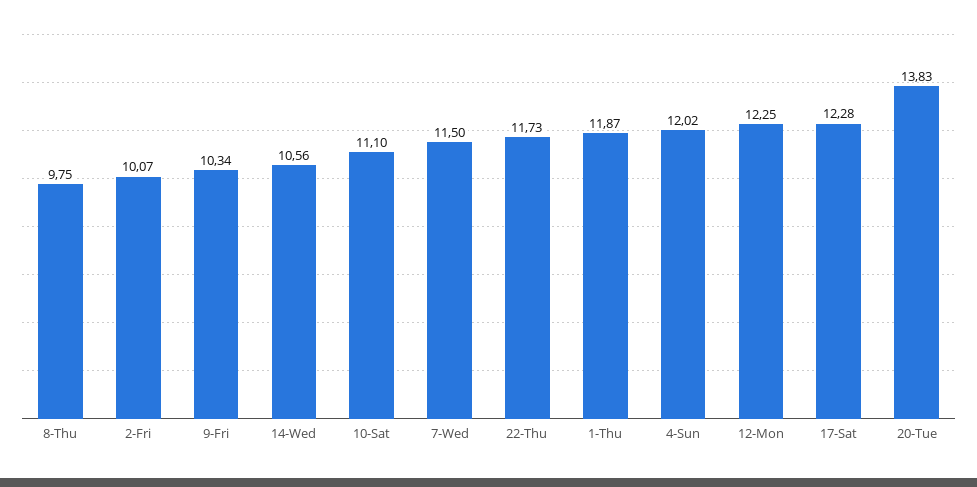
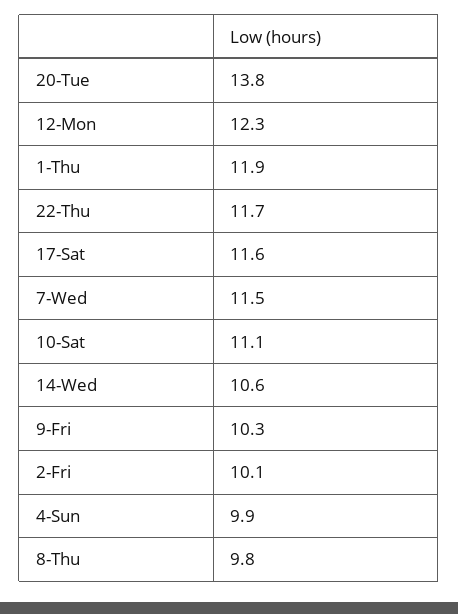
  {
    "8-Thu": 9.75,
    "2-Fri": 10.07,
    "9-Fri": 10.34,
    "14-Wed": 10.56,
    "10-Sat": 11.1,
    "7-Wed": 11.5,
    "22-Thu": 11.73,
    "1-Thu": 11.87,
-   "4-Sun": 12.02,
+   "4-Sun": 9.9,
    "12-Mon": 12.25,
-   "17-Sat": 12.28,
+   "17-Sat": 11.6,
    "20-Tue": 13.83
  }

